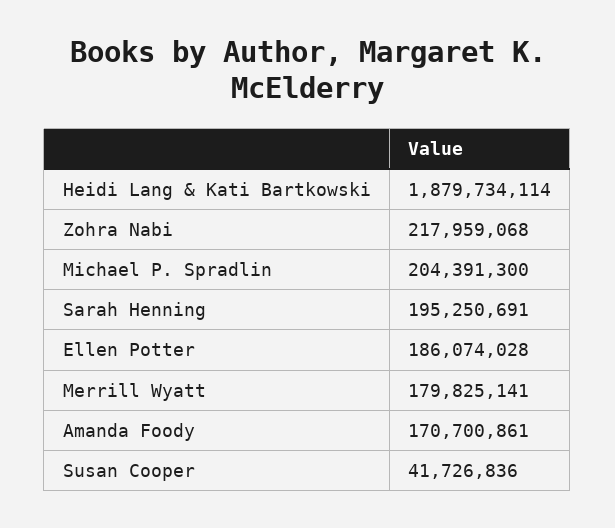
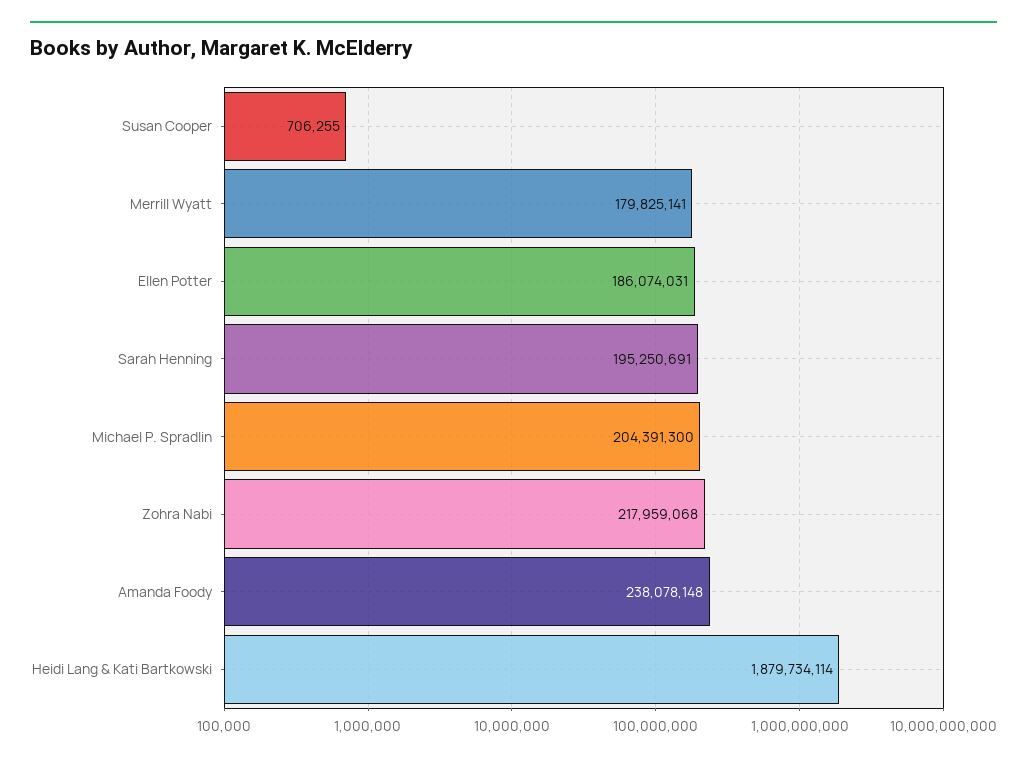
  {
    "Heidi Lang & Kati Bartkowski": 1879734114,
    "Zohra Nabi": 217959068,
    "Michael P. Spradlin": 204391300,
    "Sarah Henning": 195250691,
-   "Ellen Potter": 186074028,
+   "Ellen Potter": 186074031,
    "Merrill Wyatt": 179825141,
-   "Amanda Foody": 170700861,
+   "Amanda Foody": 238078148,
-   "Susan Cooper": 41726836
+   "Susan Cooper": 706255
  }

